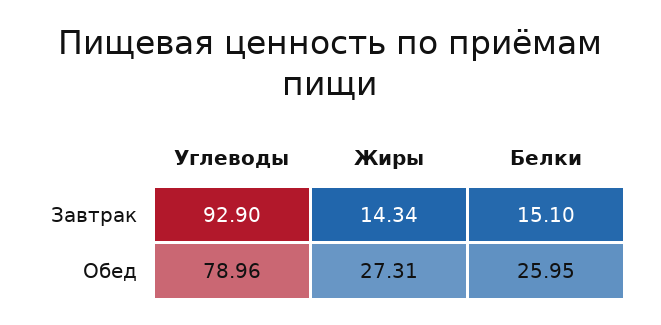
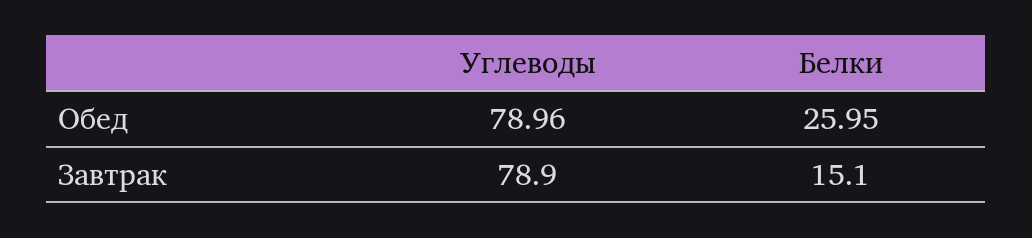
  {
    "Углеводы": {
-     "Завтрак": 92.9,
+     "Завтрак": 78.9,
      "Обед": 78.96
    },
-   "Жиры": {
-     "Завтрак": 14.34,
-     "Обед": 27.31
-   },
    "Белки": {
      "Завтрак": 15.1,
      "Обед": 25.95
    }
  }

